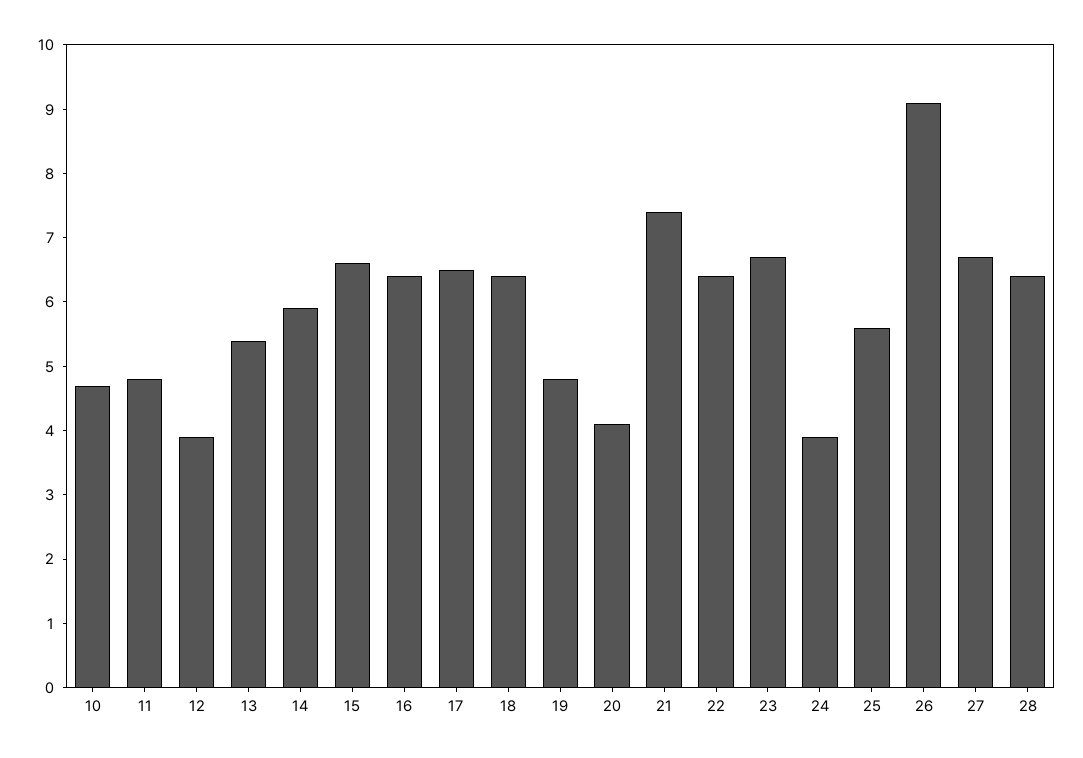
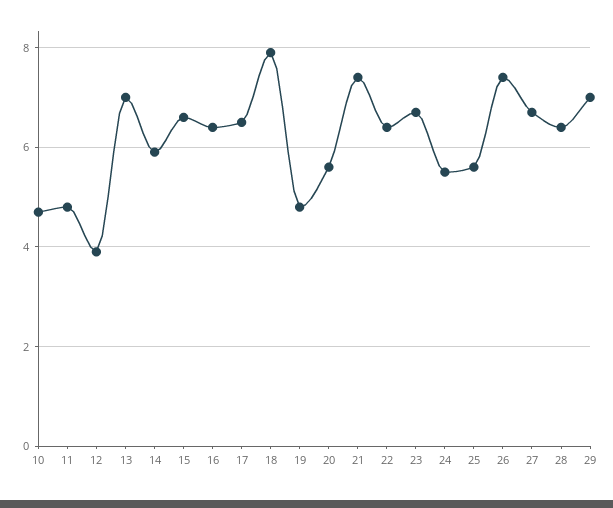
  {
    "10": 4.5,
    "11": 5,
    "12": 4,
-   "13": 5.5,
+   "13": 7,
    "14": 6,
    "15": 6.5,
    "16": 6.5,
    "17": 6.5,
-   "18": 6.5,
+   "18": 8,
    "19": 5,
-   "20": 4,
+   "20": 5.5,
    "21": 7.5,
    "22": 6.5,
    "23": 6.5,
-   "24": 4,
+   "24": 5.5,
    "25": 5.5,
-   "26": 9,
+   "26": 7.5,
    "27": 6.5,
-   "28": 6.5
+   "28": 6.5,
+   "29": 7
  }

